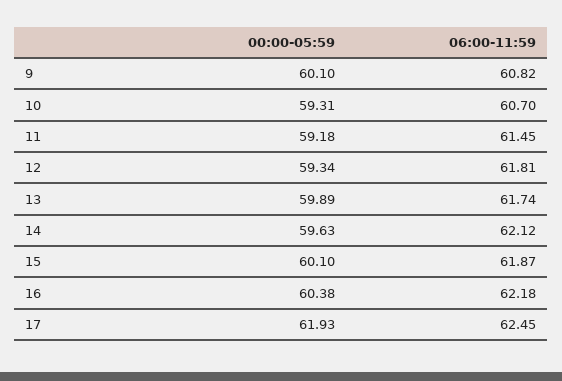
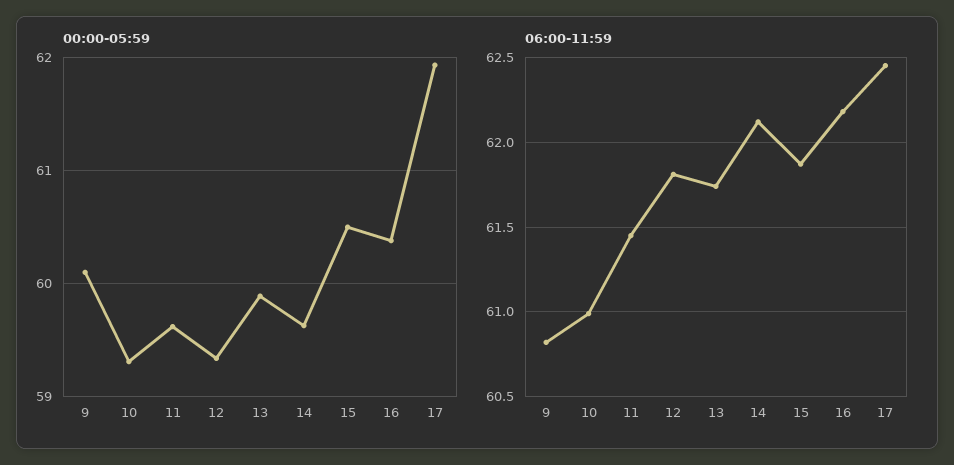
  {
    "00:00-05:59": {
      "9": 60.1,
      "10": 59.31,
-     "11": 59.18,
+     "11": 59.6,
      "12": 59.34,
      "13": 59.89,
      "14": 59.63,
-     "15": 60.1,
+     "15": 60.5,
      "16": 60.38,
      "17": 61.93
    },
    "06:00-11:59": {
      "9": 60.82,
-     "10": 60.7,
+     "10": 61,
      "11": 61.45,
      "12": 61.81,
      "13": 61.74,
      "14": 62.12,
      "15": 61.87,
      "16": 62.18,
      "17": 62.45
    }
  }

